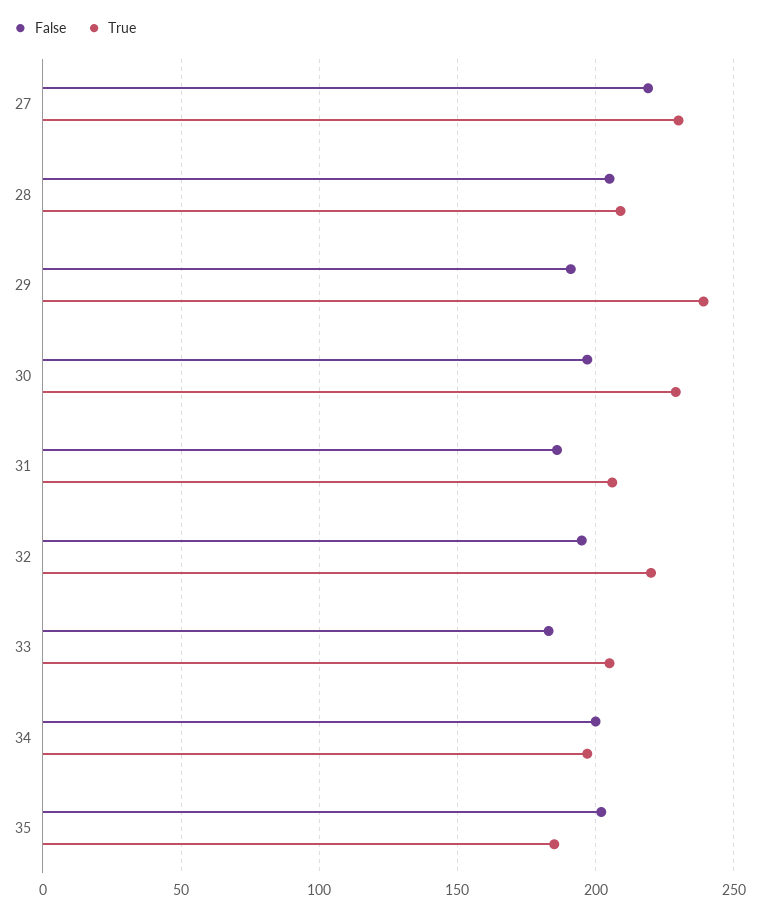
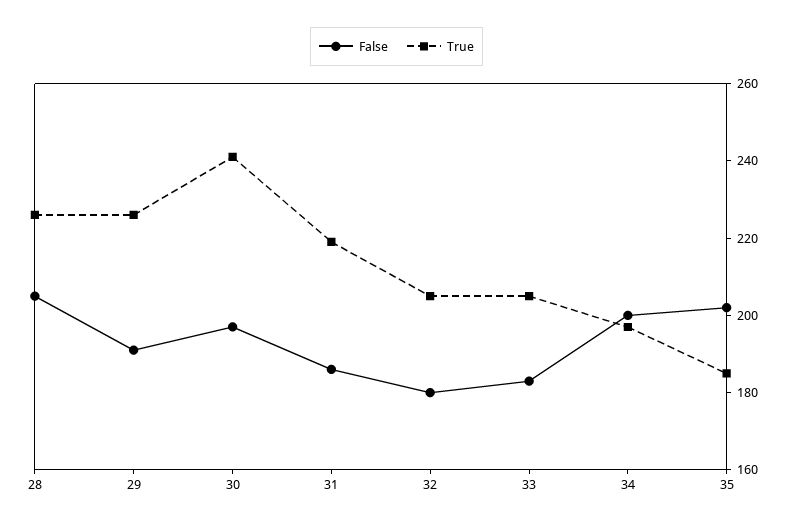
  {
    "False": {
-     "27": 220,
      "28": 205,
      "29": 190,
      "30": 195,
      "31": 185,
-     "32": 195,
+     "32": 180,
      "33": 185,
      "34": 200,
      "35": 200
    },
    "True": {
-     "27": 230,
-     "28": 210,
+     "28": 225,
-     "29": 240,
+     "29": 225,
-     "30": 230,
+     "30": 240,
-     "31": 205,
+     "31": 220,
-     "32": 220,
+     "32": 205,
      "33": 205,
      "34": 195,
      "35": 185
    }
  }

